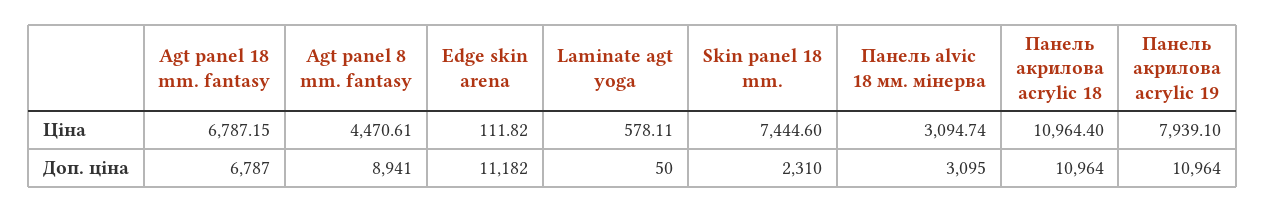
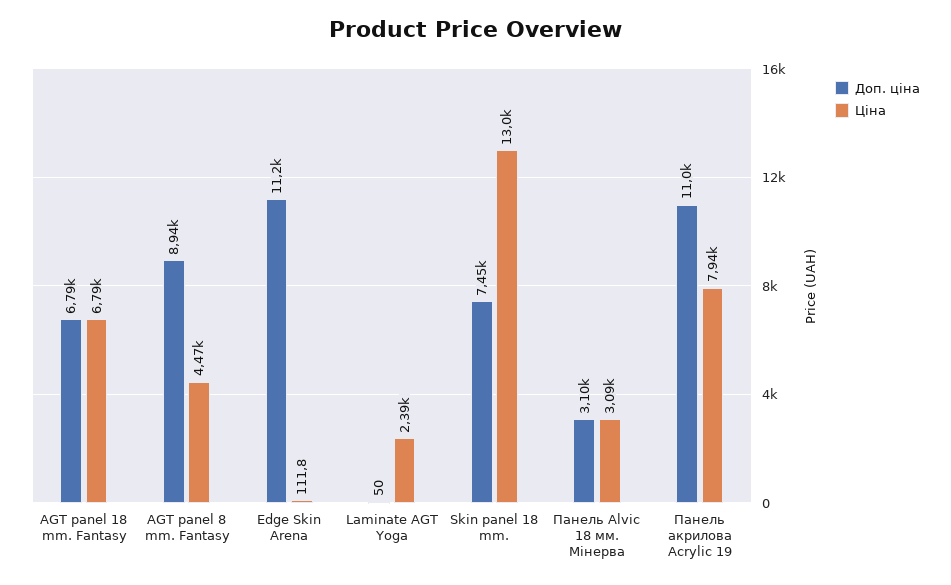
  {
    "Ціна": {
      "Agt panel 18 mm. fantasy": 6787.15,
      "Agt panel 8 mm. fantasy": 4470.61,
      "Edge skin arena": 111.82,
-     "Laminate agt yoga": 578.11,
+     "Laminate agt yoga": 2390,
-     "Skin panel 18 mm.": 7444.6,
+     "Skin panel 18 mm.": 13000,
      "Панель alvic 18 мм. мінерва": 3094.74,
-     "Панель акрилова acrylic 18": 10964.4,
      "Панель акрилова acrylic 19": 7939.1
    },
    "Доп. ціна": {
      "Agt panel 18 mm. fantasy": 6787,
      "Agt panel 8 mm. fantasy": 8941,
      "Edge skin arena": 11182,
      "Laminate agt yoga": 50,
-     "Skin panel 18 mm.": 2310,
+     "Skin panel 18 mm.": 7450,
      "Панель alvic 18 мм. мінерва": 3095,
-     "Панель акрилова acrylic 18": 10964,
      "Панель акрилова acrylic 19": 10964
    }
  }

